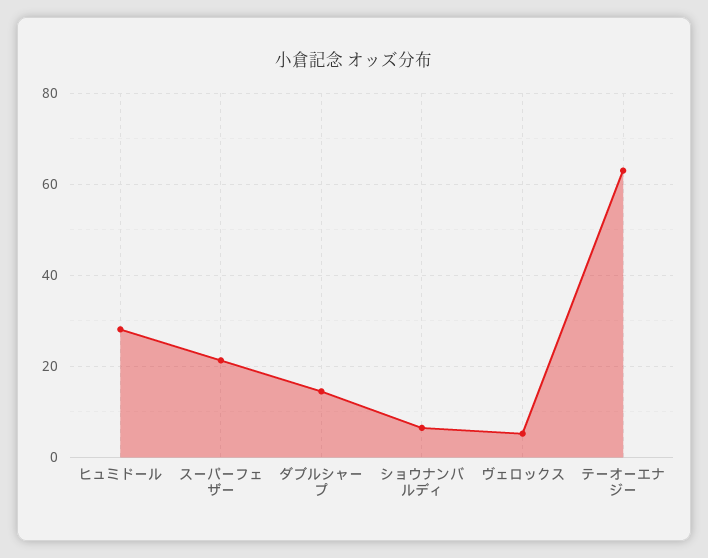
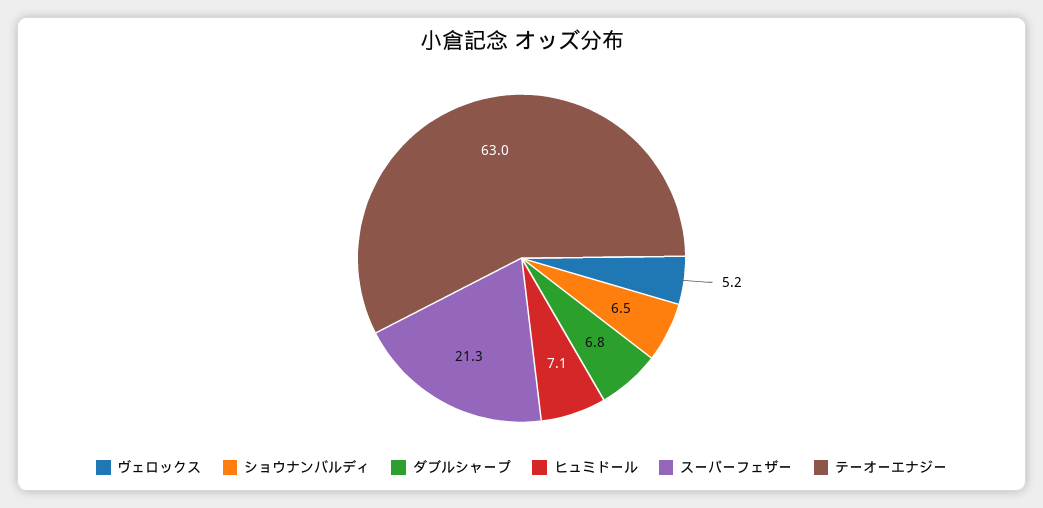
  {
-   "ヒュミドール": 28,
+   "ヒュミドール": 7.1,
    "スーパーフェザー": 21.3,
-   "ダブルシャープ": 14,
+   "ダブルシャープ": 6.8,
    "ショウナンバルディ": 6.5,
    "ヴェロックス": 5.2,
    "テーオーエナジー": 63
  }

